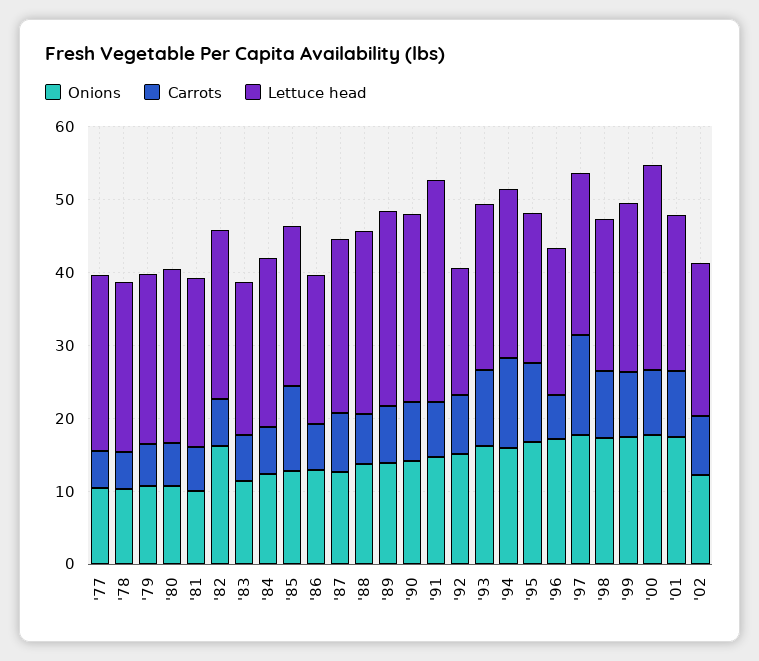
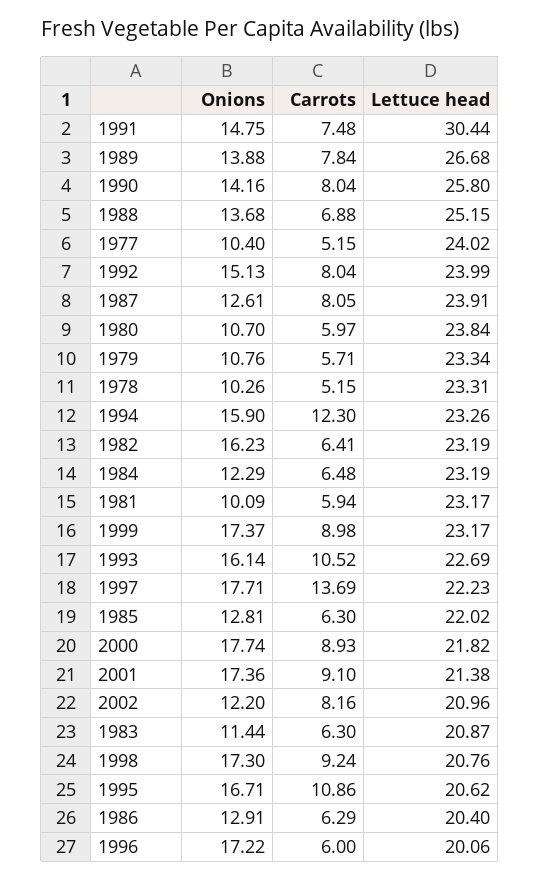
  {
    "Onions": {
      "'77": 10.4,
      "'78": 10.26,
      "'79": 10.76,
      "'80": 10.7,
      "'81": 10.09,
      "'82": 16.23,
      "'83": 11.44,
      "'84": 12.29,
      "'85": 12.81,
      "'86": 12.91,
      "'87": 12.61,
      "'88": 13.68,
      "'89": 13.88,
      "'90": 14.16,
      "'91": 14.75,
      "'92": 15.13,
      "'93": 16.14,
      "'94": 15.9,
      "'95": 16.71,
      "'96": 17.22,
      "'97": 17.71,
      "'98": 17.3,
      "'99": 17.37,
      "'00": 17.74,
      "'01": 17.36,
      "'02": 12.2
    },
    "Carrots": {
      "'77": 5.15,
      "'78": 5.15,
      "'79": 5.71,
      "'80": 5.97,
      "'81": 5.94,
      "'82": 6.41,
      "'83": 6.3,
      "'84": 6.48,
-     "'85": 12,
+     "'85": 6.3,
      "'86": 6.29,
      "'87": 8.05,
      "'88": 6.88,
      "'89": 7.84,
      "'90": 8.04,
      "'91": 7.48,
      "'92": 8.04,
      "'93": 10.52,
      "'94": 12.3,
      "'95": 10.86,
      "'96": 6,
      "'97": 13.69,
      "'98": 9.24,
      "'99": 8.98,
      "'00": 8.93,
      "'01": 9.1,
      "'02": 8.16
    },
    "Lettuce head": {
      "'77": 24.02,
      "'78": 23.31,
      "'79": 23.34,
      "'80": 23.84,
      "'81": 23.17,
      "'82": 23.19,
      "'83": 20.87,
      "'84": 23.19,
      "'85": 22.02,
      "'86": 20.4,
      "'87": 23.91,
      "'88": 25.15,
      "'89": 26.68,
      "'90": 25.8,
      "'91": 30.44,
-     "'92": 18,
+     "'92": 23.99,
      "'93": 22.69,
      "'94": 23.26,
      "'95": 20.62,
      "'96": 20.06,
      "'97": 22.23,
      "'98": 20.76,
      "'99": 23.17,
-     "'00": 28,
+     "'00": 21.82,
      "'01": 21.38,
      "'02": 20.96
    }
  }

